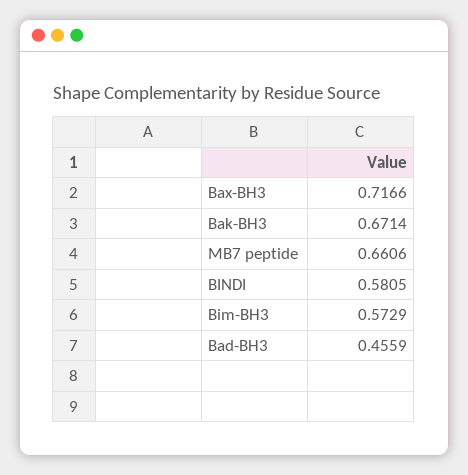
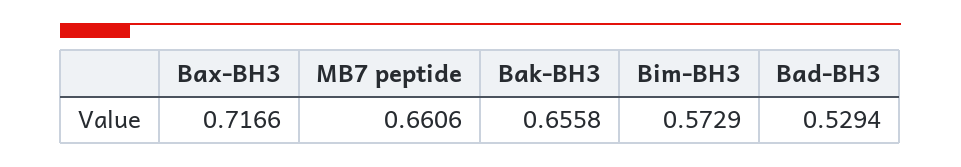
  {
    "Bax-BH3": 0.7166,
-   "Bak-BH3": 0.6714,
+   "Bak-BH3": 0.6558,
    "MB7 peptide": 0.6606,
-   "BINDI": 0.5805,
    "Bim-BH3": 0.5729,
-   "Bad-BH3": 0.4559
+   "Bad-BH3": 0.5294
  }

